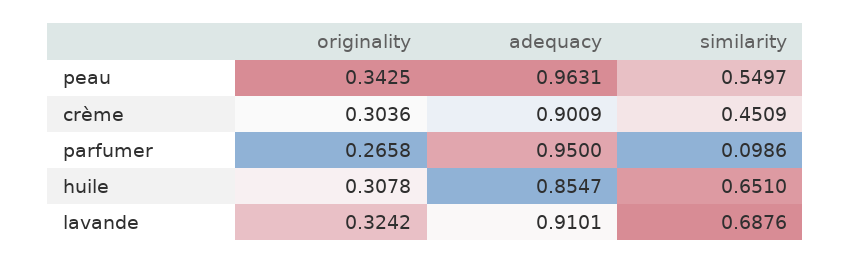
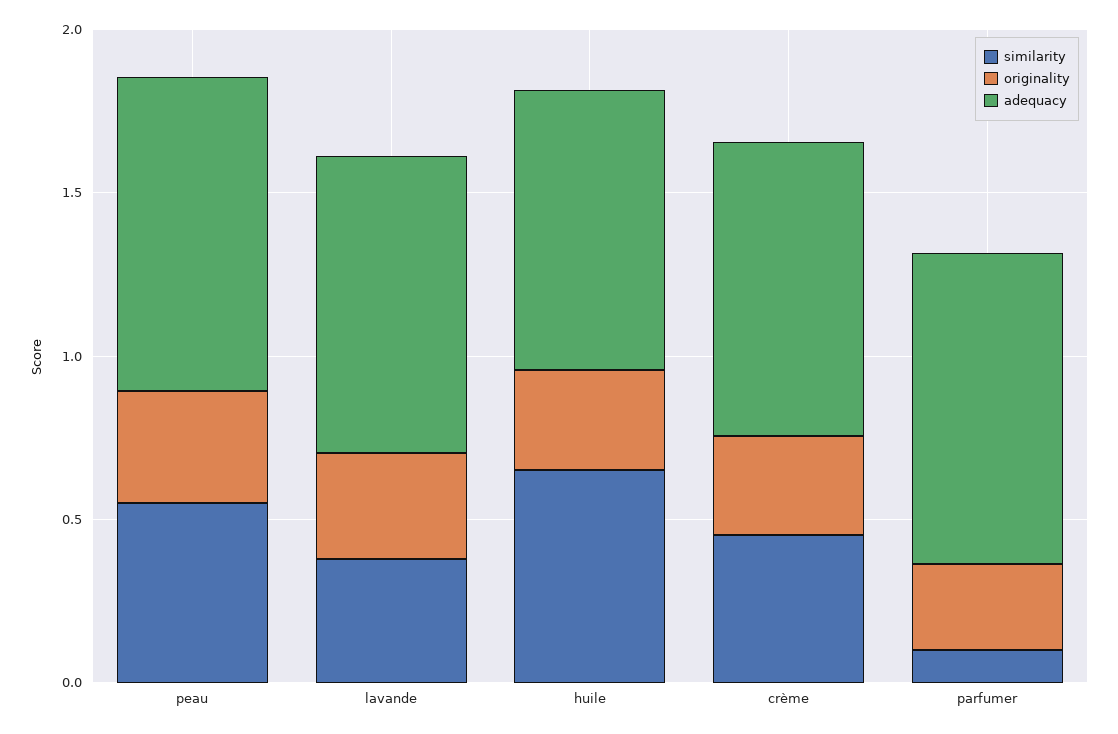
  {
    "originality": {
      "peau": 0.3425,
      "crème": 0.3036,
      "parfumer": 0.2658,
      "huile": 0.3078,
      "lavande": 0.3242
    },
    "adequacy": {
      "peau": 0.9631,
      "crème": 0.9009,
      "parfumer": 0.95,
      "huile": 0.8547,
      "lavande": 0.9101
    },
    "similarity": {
      "peau": 0.5497,
      "crème": 0.4509,
      "parfumer": 0.0986,
      "huile": 0.651,
-     "lavande": 0.6876
+     "lavande": 0.4
    }
  }

